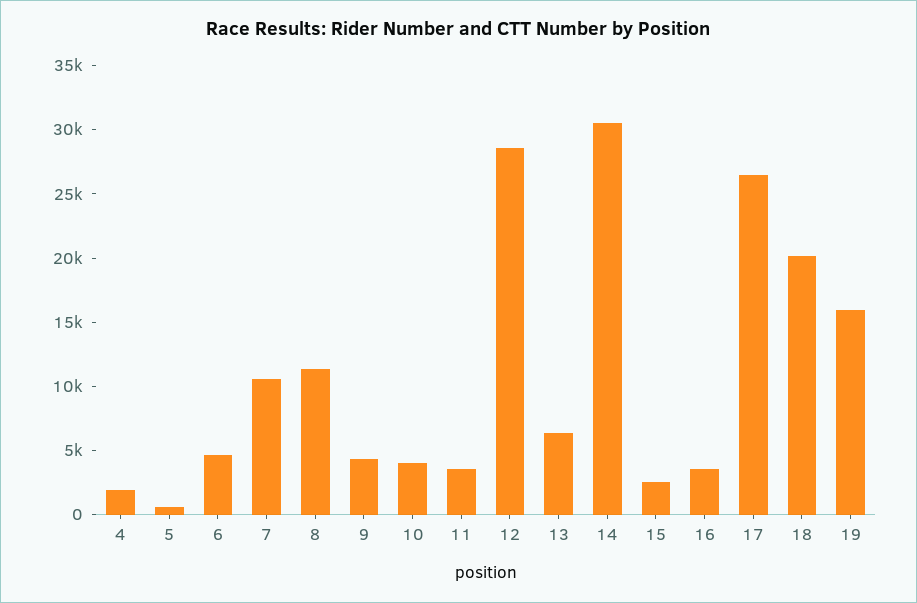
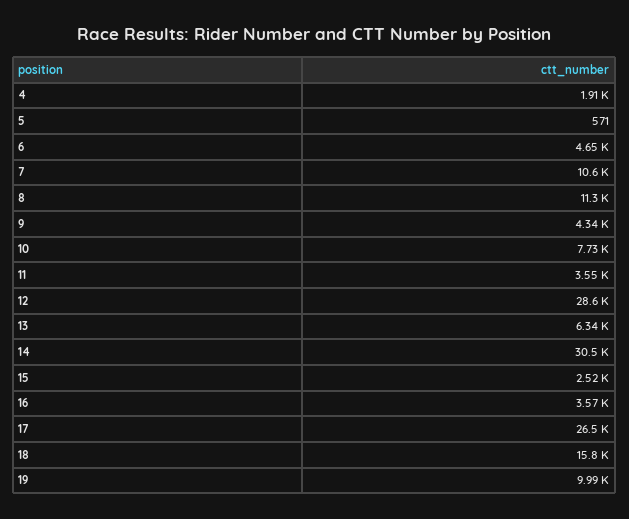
  {
    "4": 1910,
    "5": 571,
    "6": 4650,
    "7": 10600,
    "8": 11300,
    "9": 4340,
-   "10": 4000,
+   "10": 7730,
    "11": 3550,
    "12": 28600,
    "13": 6340,
    "14": 30500,
    "15": 2520,
    "16": 3570,
    "17": 26500,
-   "18": 20000,
+   "18": 15800,
-   "19": 16000
+   "19": 9990
  }

